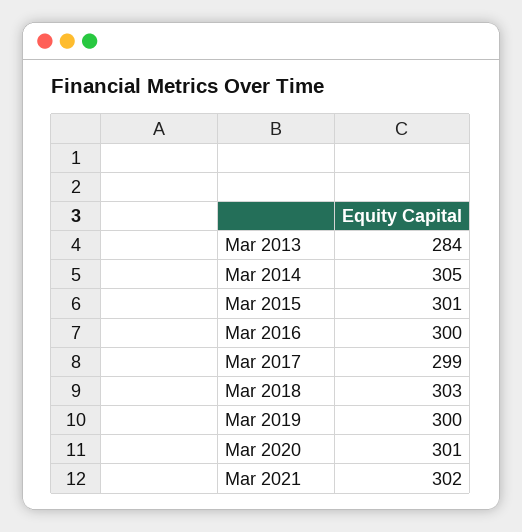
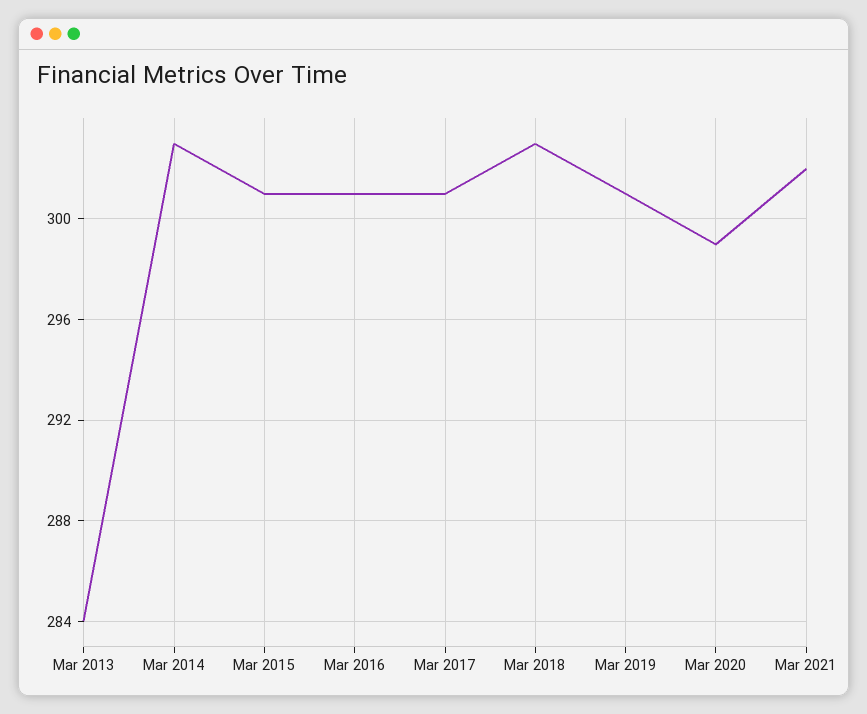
  {
    "Mar 2013": 284,
-   "Mar 2014": 305,
+   "Mar 2014": 303,
    "Mar 2015": 301,
-   "Mar 2016": 300,
+   "Mar 2016": 301,
-   "Mar 2017": 299,
+   "Mar 2017": 301,
    "Mar 2018": 303,
-   "Mar 2019": 300,
+   "Mar 2019": 301,
-   "Mar 2020": 301,
+   "Mar 2020": 299,
    "Mar 2021": 302
  }

